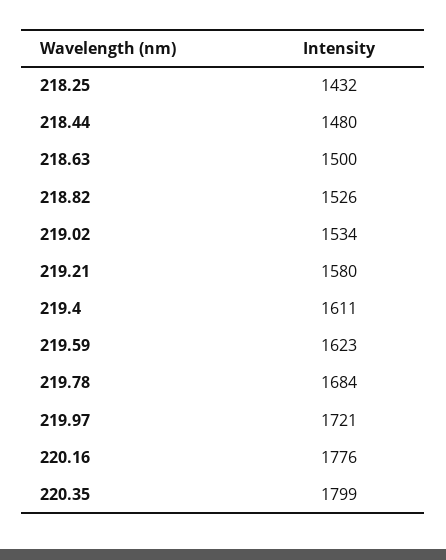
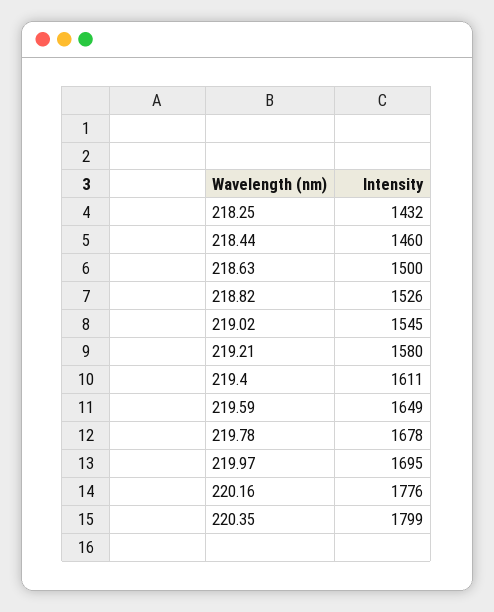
  {
    "218.25": 1432,
-   "218.44": 1480,
+   "218.44": 1460,
    "218.63": 1500,
    "218.82": 1526,
-   "219.02": 1534,
+   "219.02": 1545,
    "219.21": 1580,
    "219.4": 1611,
-   "219.59": 1623,
+   "219.59": 1649,
-   "219.78": 1684,
+   "219.78": 1678,
-   "219.97": 1721,
+   "219.97": 1695,
    "220.16": 1776,
    "220.35": 1799
  }

